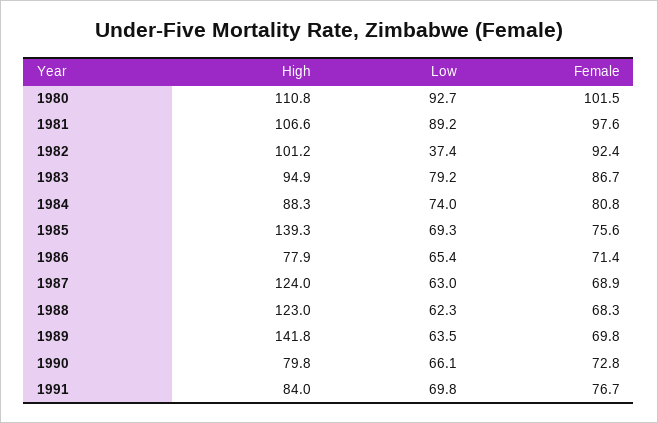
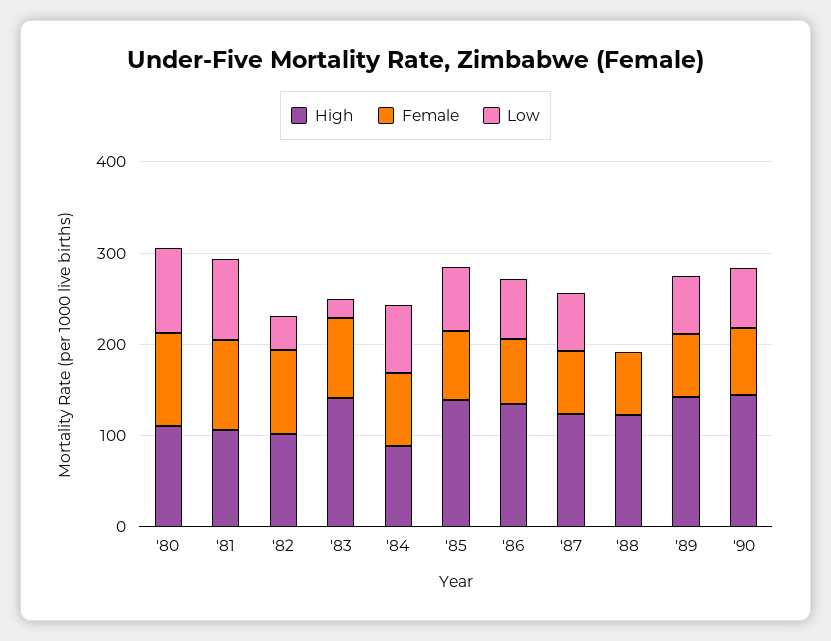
  {
    "High": {
      "1980": 110.8,
      "1981": 106.6,
      "1982": 101.2,
-     "1983": 94.9,
+     "1983": 140,
      "1984": 88.3,
      "1985": 139.3,
-     "1986": 77.9,
+     "1986": 140,
      "1987": 124,
      "1988": 123,
      "1989": 141.8,
-     "1990": 79.8,
+     "1990": 140
-     "1991": 84
    },
    "Low": {
      "1980": 92.7,
      "1981": 89.2,
      "1982": 37.4,
-     "1983": 79.2,
+     "1983": 20,
      "1984": 74,
      "1985": 69.3,
      "1986": 65.4,
      "1987": 63,
-     "1988": 62.3,
+     "1988": 0,
      "1989": 63.5,
-     "1990": 66.1,
+     "1990": 66.1
-     "1991": 69.8
    },
    "Female": {
      "1980": 101.5,
      "1981": 97.6,
      "1982": 92.4,
      "1983": 86.7,
      "1984": 80.8,
      "1985": 75.6,
      "1986": 71.4,
      "1987": 68.9,
      "1988": 68.3,
      "1989": 69.8,
-     "1990": 72.8,
+     "1990": 72.8
-     "1991": 76.7
    }
  }

